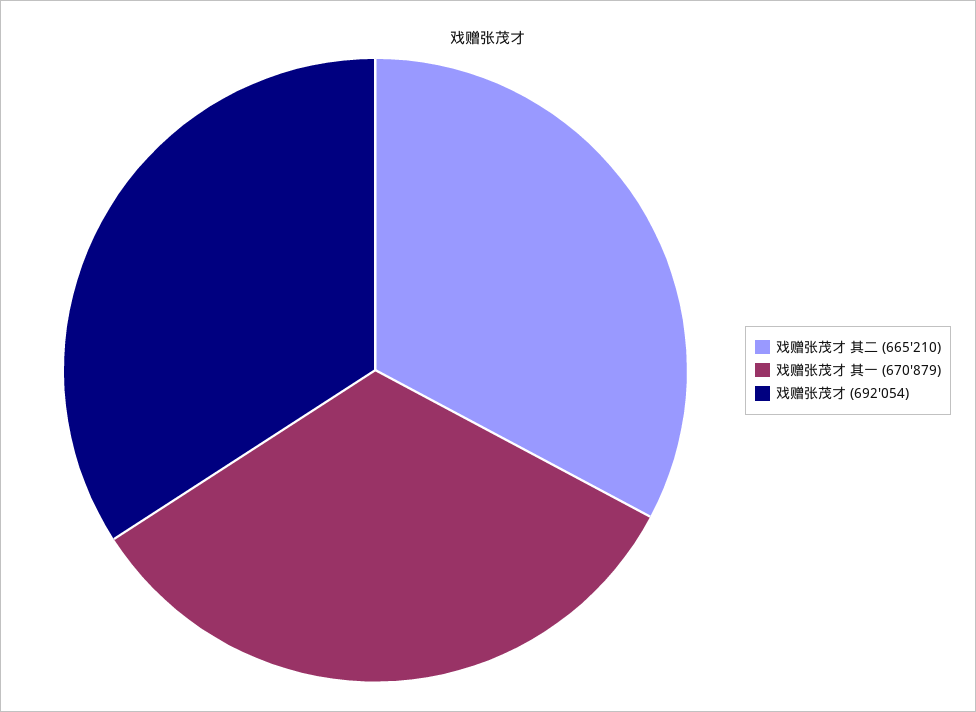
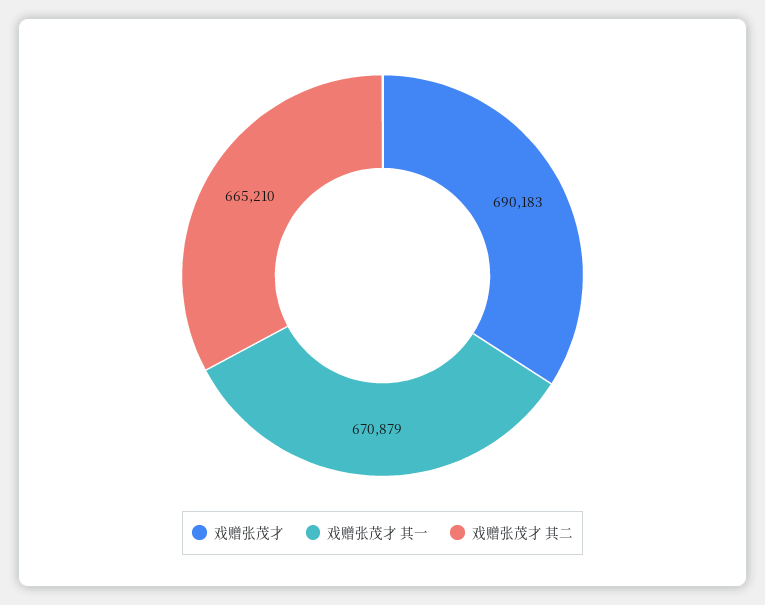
  {
    "戏赠张茂才 其二": 665210,
    "戏赠张茂才 其一": 670879,
-   "戏赠张茂才": 692054
+   "戏赠张茂才": 690183
  }

